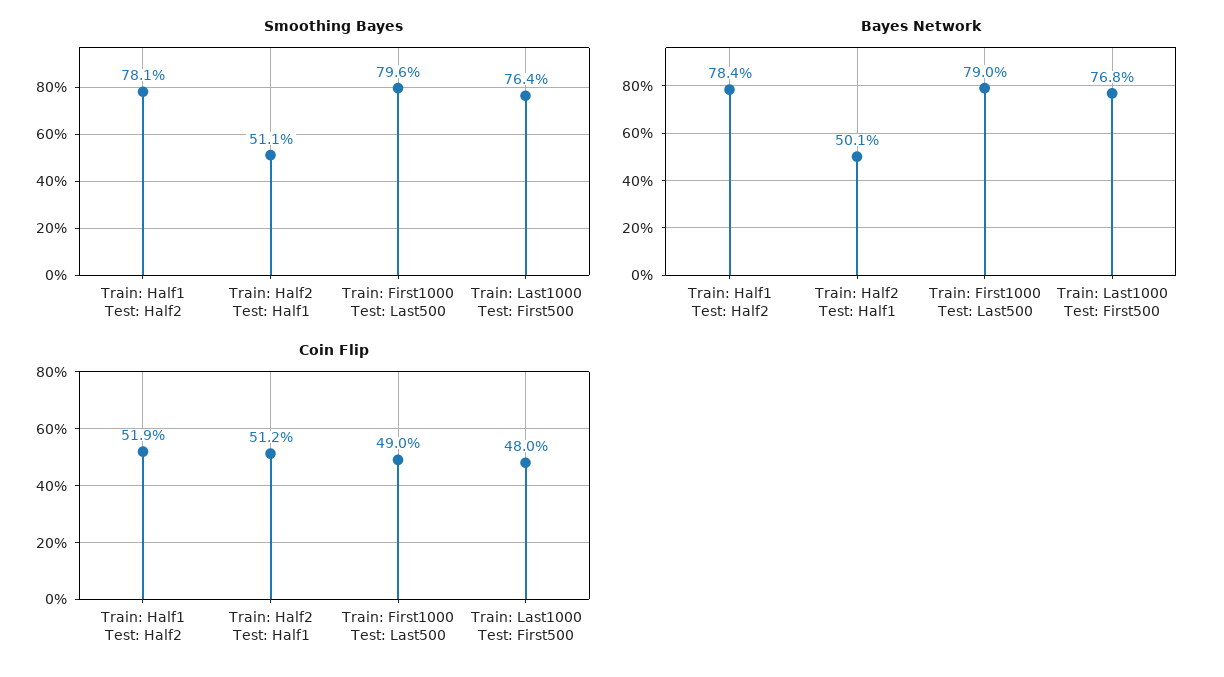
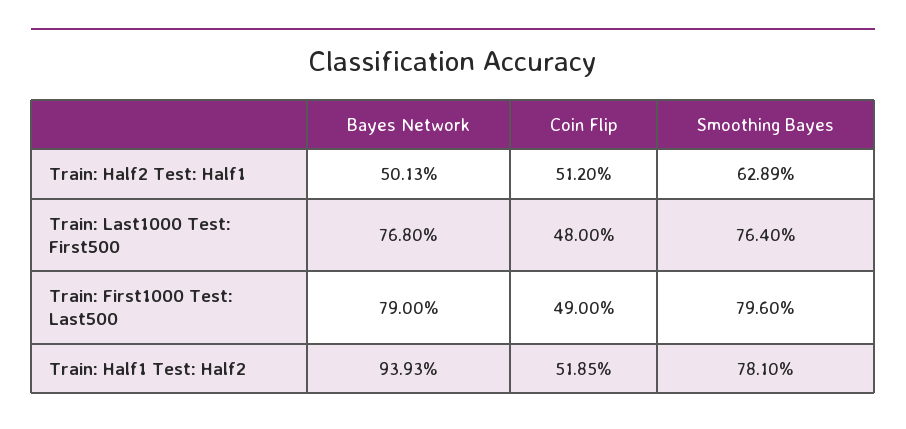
  {
    "Smoothing Bayes": {
      "Train: Half1 Test: Half2": 78.1,
-     "Train: Half2 Test: Half1": 51.1,
+     "Train: Half2 Test: Half1": 62.89,
      "Train: First1000 Test: Last500": 79.6,
      "Train: Last1000 Test: First500": 76.4
    },
    "Bayes Network": {
-     "Train: Half1 Test: Half2": 78.4,
+     "Train: Half1 Test: Half2": 93.93,
      "Train: Half2 Test: Half1": 50.13,
      "Train: First1000 Test: Last500": 79,
      "Train: Last1000 Test: First500": 76.8
    },
    "Coin Flip": {
      "Train: Half1 Test: Half2": 51.85,
      "Train: Half2 Test: Half1": 51.2,
      "Train: First1000 Test: Last500": 49,
      "Train: Last1000 Test: First500": 48
    }
  }

